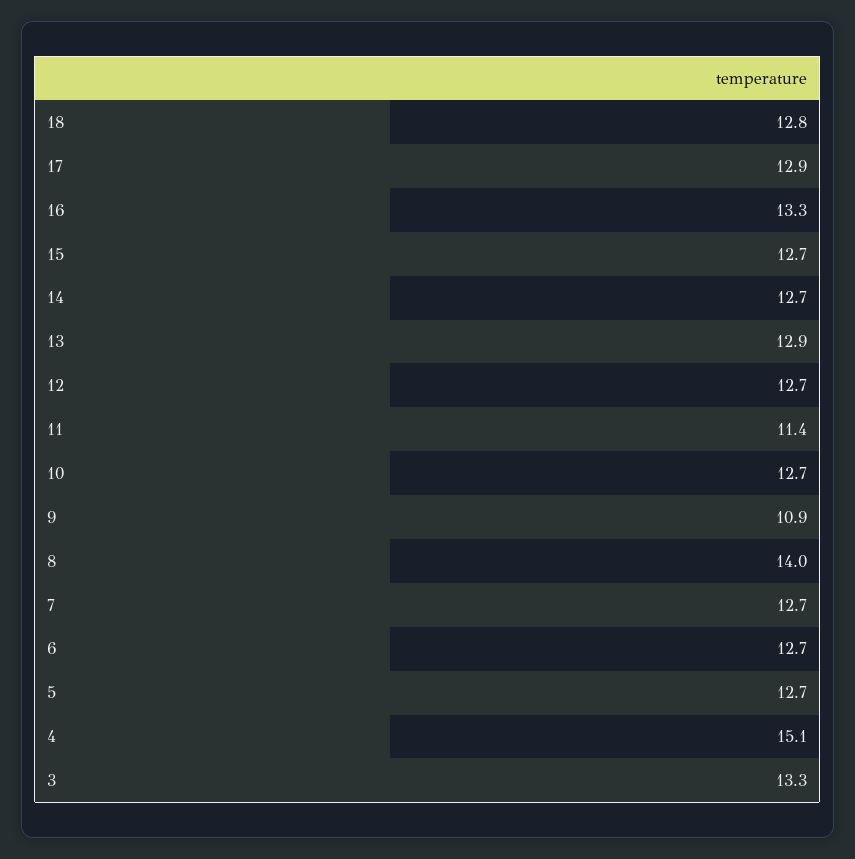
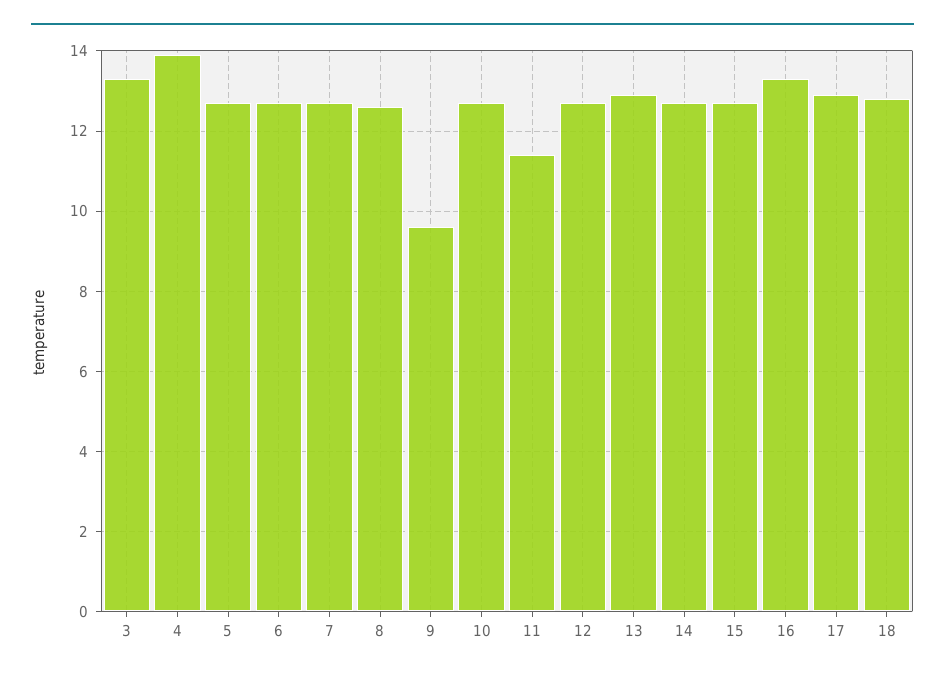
  {
    "18": 12.8,
    "17": 12.9,
    "16": 13.3,
    "15": 12.7,
    "14": 12.7,
    "13": 12.9,
    "12": 12.7,
    "11": 11.4,
    "10": 12.7,
-   "9": 10.9,
+   "9": 9.5,
-   "8": 14,
+   "8": 12.5,
    "7": 12.7,
    "6": 12.7,
    "5": 12.7,
-   "4": 15.1,
+   "4": 14,
    "3": 13.3
  }

